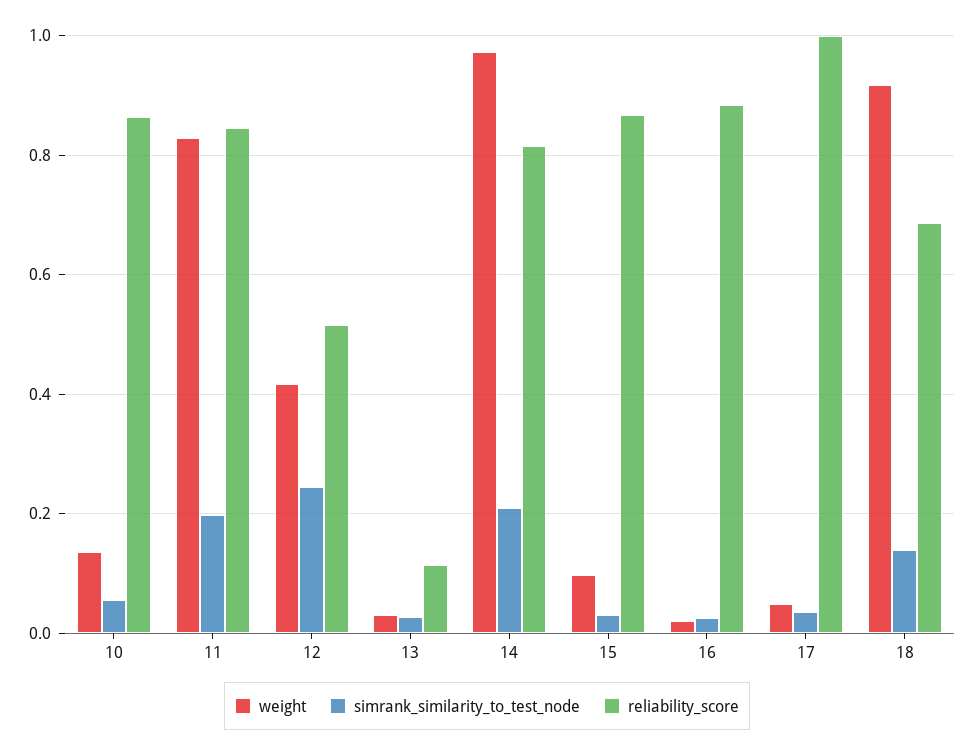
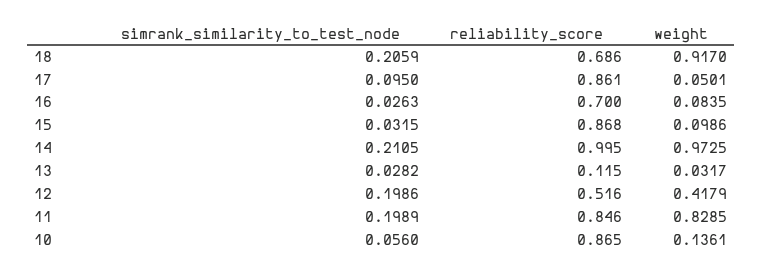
  {
    "weight": {
      "10": 0.1361,
      "11": 0.8285,
      "12": 0.4179,
      "13": 0.0317,
      "14": 0.9725,
      "15": 0.0986,
-     "16": 0.02,
+     "16": 0.0835,
      "17": 0.0501,
      "18": 0.917
    },
    "simrank_similarity_to_test_node": {
      "10": 0.056,
      "11": 0.1989,
-     "12": 0.24,
+     "12": 0.1986,
      "13": 0.0282,
      "14": 0.2105,
      "15": 0.0315,
      "16": 0.0263,
-     "17": 0.04,
+     "17": 0.095,
-     "18": 0.14
+     "18": 0.2059
    },
    "reliability_score": {
      "10": 0.865,
      "11": 0.846,
      "12": 0.516,
      "13": 0.115,
-     "14": 0.82,
+     "14": 0.995,
      "15": 0.868,
-     "16": 0.88,
+     "16": 0.7,
-     "17": 1,
+     "17": 0.861,
      "18": 0.686
    }
  }

